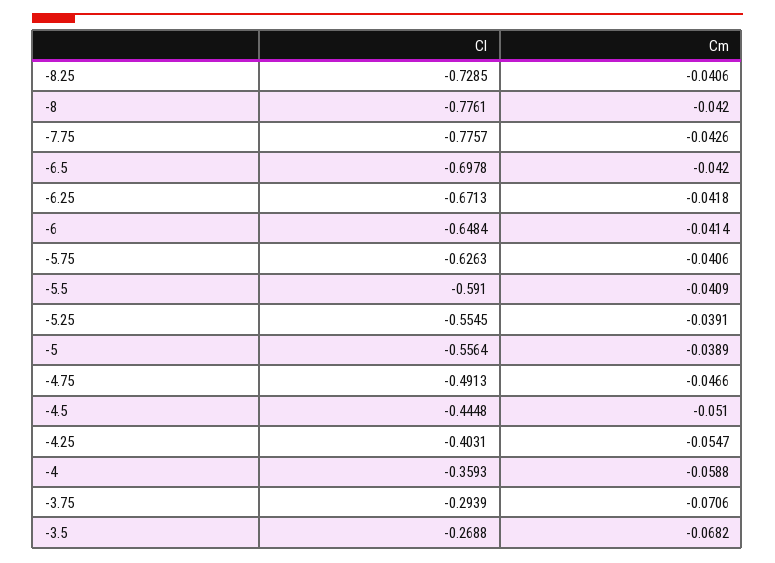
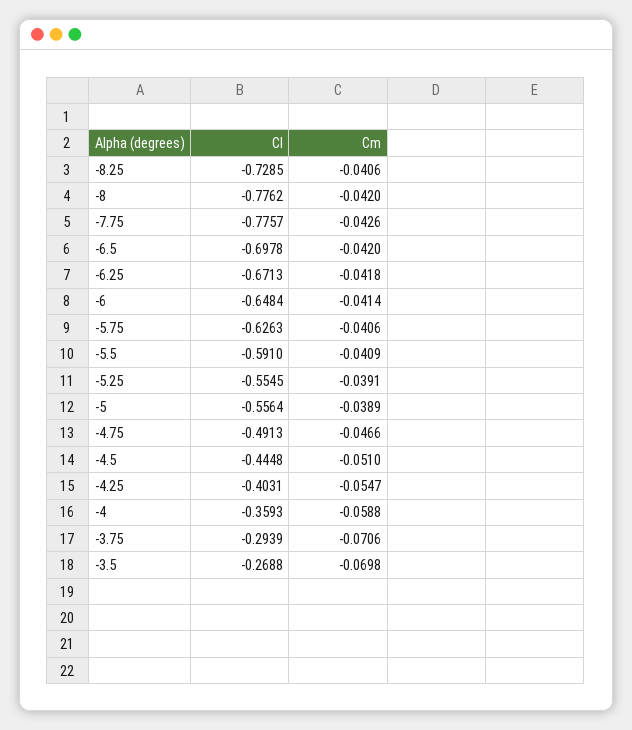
  {
    "Cl": {
      "-8.25": -0.7285,
-     "-8": -0.7761,
+     "-8": -0.7762,
      "-7.75": -0.7757,
      "-6.5": -0.6978,
      "-6.25": -0.6713,
      "-6": -0.6484,
      "-5.75": -0.6263,
      "-5.5": -0.591,
      "-5.25": -0.5545,
      "-5": -0.5564,
      "-4.75": -0.4913,
      "-4.5": -0.4448,
      "-4.25": -0.4031,
      "-4": -0.3593,
      "-3.75": -0.2939,
      "-3.5": -0.2688
    },
    "Cm": {
      "-8.25": -0.0406,
      "-8": -0.042,
      "-7.75": -0.0426,
      "-6.5": -0.042,
      "-6.25": -0.0418,
      "-6": -0.0414,
      "-5.75": -0.0406,
      "-5.5": -0.0409,
      "-5.25": -0.0391,
      "-5": -0.0389,
      "-4.75": -0.0466,
      "-4.5": -0.051,
      "-4.25": -0.0547,
      "-4": -0.0588,
      "-3.75": -0.0706,
-     "-3.5": -0.0682
+     "-3.5": -0.0698
    }
  }

